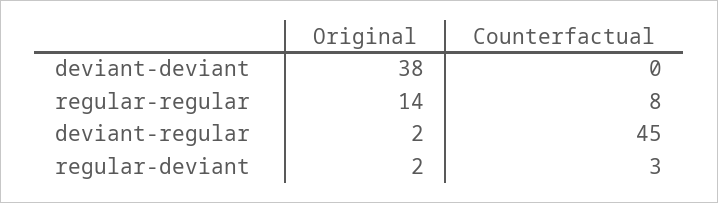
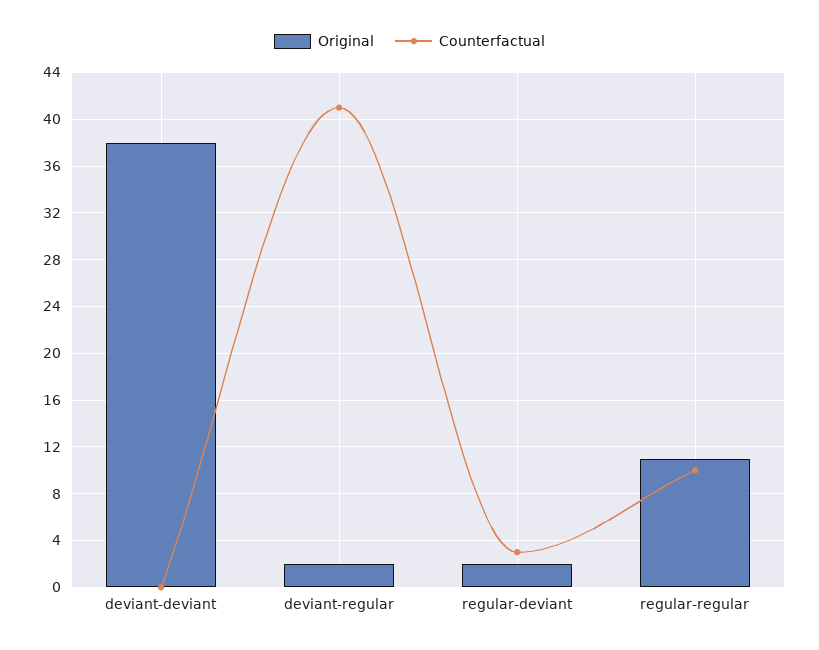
  {
    "Original": {
      "deviant-deviant": 38,
-     "regular-regular": 14,
+     "regular-regular": 11,
      "deviant-regular": 2,
      "regular-deviant": 2
    },
    "Counterfactual": {
      "deviant-deviant": 0,
-     "regular-regular": 8,
+     "regular-regular": 10,
-     "deviant-regular": 45,
+     "deviant-regular": 41,
      "regular-deviant": 3
    }
  }

